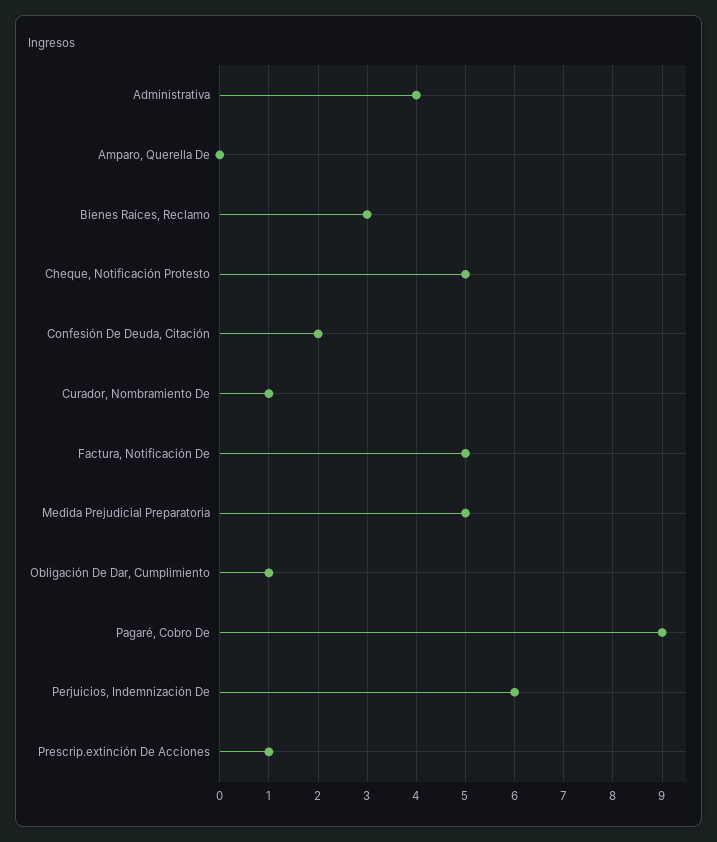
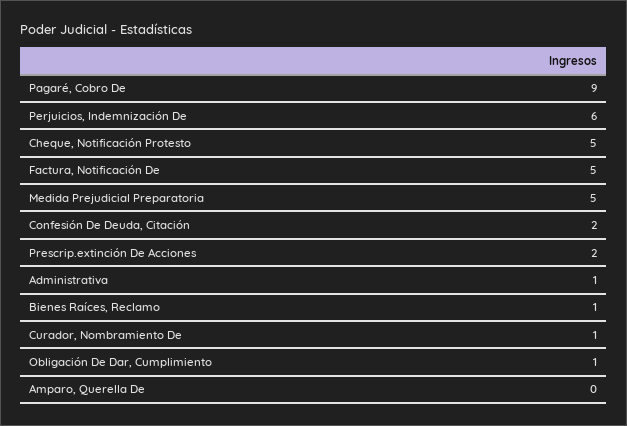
  {
-   "Administrativa": 4,
+   "Administrativa": 1,
    "Amparo, Querella De": 0,
-   "Bienes Raíces, Reclamo": 3,
+   "Bienes Raíces, Reclamo": 1,
    "Cheque, Notificación Protesto": 5,
    "Confesión De Deuda, Citación": 2,
    "Curador, Nombramiento De": 1,
    "Factura, Notificación De": 5,
    "Medida Prejudicial Preparatoria": 5,
    "Obligación De Dar, Cumplimiento": 1,
    "Pagaré, Cobro De": 9,
    "Perjuicios, Indemnización De": 6,
-   "Prescrip.extinción De Acciones": 1
+   "Prescrip.extinción De Acciones": 2
  }

